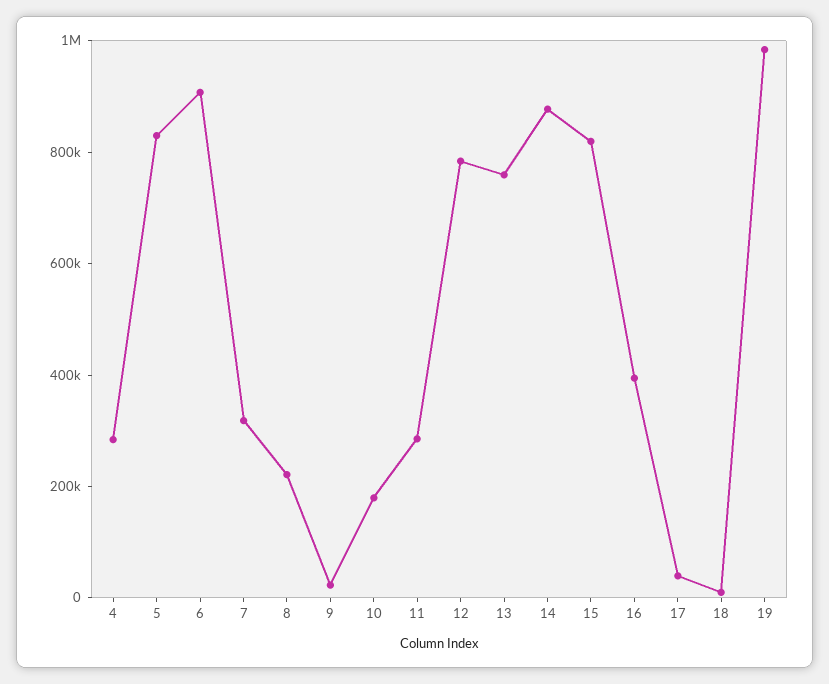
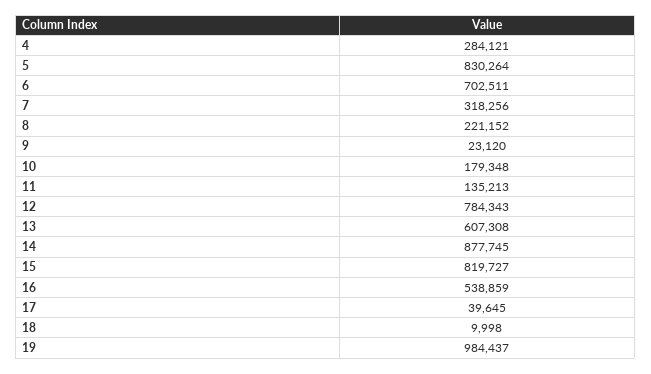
  {
    "4": 284121,
    "5": 830264,
-   "6": 900000,
+   "6": 702511,
    "7": 318256,
    "8": 221152,
    "9": 23120,
    "10": 179348,
-   "11": 300000,
+   "11": 135213,
    "12": 784343,
-   "13": 750000,
+   "13": 607308,
    "14": 877745,
    "15": 819727,
-   "16": 400000,
+   "16": 538859,
    "17": 39645,
    "18": 9998,
    "19": 984437
  }

